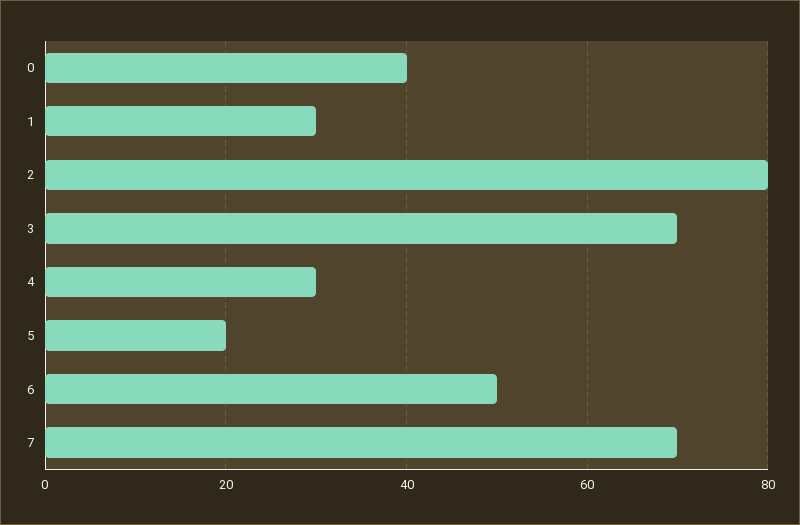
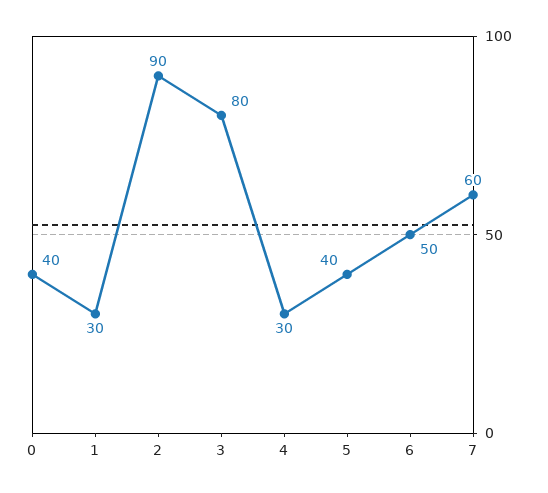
  {
    "0": 40,
    "1": 30,
-   "2": 80,
+   "2": 90,
-   "3": 70,
+   "3": 80,
    "4": 30,
-   "5": 20,
+   "5": 40,
    "6": 50,
-   "7": 70
+   "7": 60
  }

